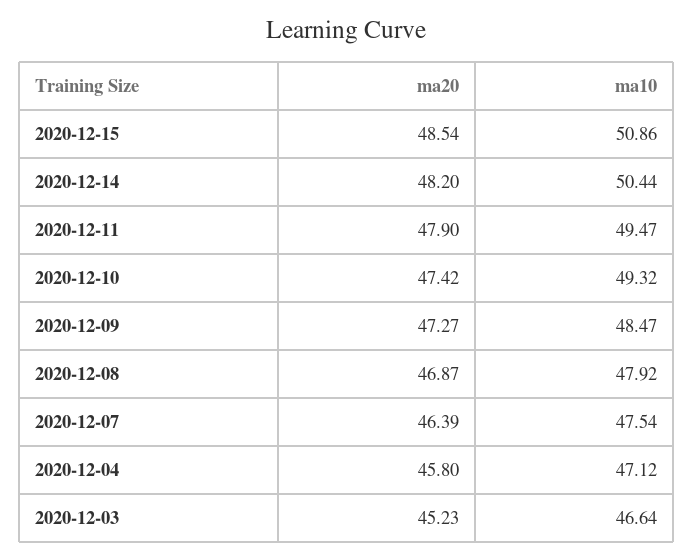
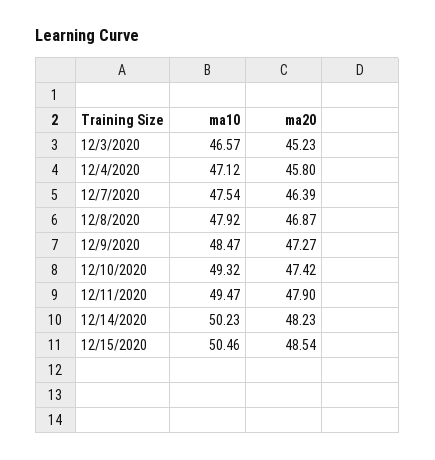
  {
    "ma20": {
      "2020-12-15": 48.54,
-     "2020-12-14": 48.2,
+     "2020-12-14": 48.23,
      "2020-12-11": 47.9,
      "2020-12-10": 47.42,
      "2020-12-09": 47.27,
      "2020-12-08": 46.87,
      "2020-12-07": 46.39,
      "2020-12-04": 45.8,
      "2020-12-03": 45.23
    },
    "ma10": {
-     "2020-12-15": 50.86,
+     "2020-12-15": 50.46,
-     "2020-12-14": 50.44,
+     "2020-12-14": 50.23,
      "2020-12-11": 49.47,
      "2020-12-10": 49.32,
      "2020-12-09": 48.47,
      "2020-12-08": 47.92,
      "2020-12-07": 47.54,
      "2020-12-04": 47.12,
-     "2020-12-03": 46.64
+     "2020-12-03": 46.57
    }
  }

